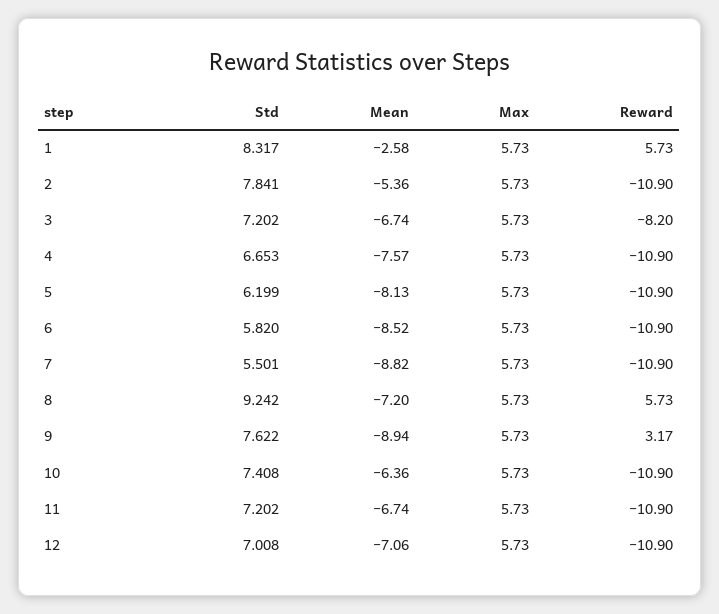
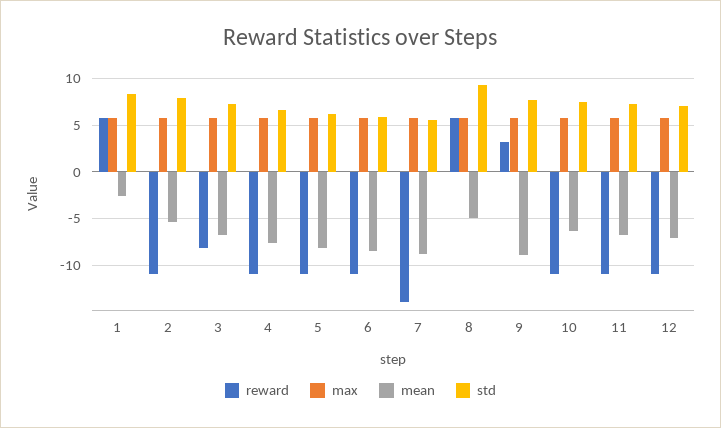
  {
    "Std": {
      "1": 8.317,
      "2": 7.841,
      "3": 7.202,
      "4": 6.653,
      "5": 6.199,
      "6": 5.82,
      "7": 5.501,
      "8": 9.242,
      "9": 7.622,
      "10": 7.408,
      "11": 7.202,
      "12": 7.008
    },
    "Mean": {
      "1": -2.58,
      "2": -5.36,
      "3": -6.74,
      "4": -7.57,
      "5": -8.13,
      "6": -8.52,
      "7": -8.82,
-     "8": -7.2,
+     "8": -5,
      "9": -8.94,
      "10": -6.36,
      "11": -6.74,
      "12": -7.06
    },
    "Max": {
      "1": 5.73,
      "2": 5.73,
      "3": 5.73,
      "4": 5.73,
      "5": 5.73,
      "6": 5.73,
      "7": 5.73,
      "8": 5.73,
      "9": 5.73,
      "10": 5.73,
      "11": 5.73,
      "12": 5.73
    },
    "Reward": {
      "1": 5.73,
      "2": -10.9,
      "3": -8.2,
      "4": -10.9,
      "5": -10.9,
      "6": -10.9,
-     "7": -10.9,
+     "7": -14,
      "8": 5.73,
      "9": 3.17,
      "10": -10.9,
      "11": -10.9,
      "12": -10.9
    }
  }

